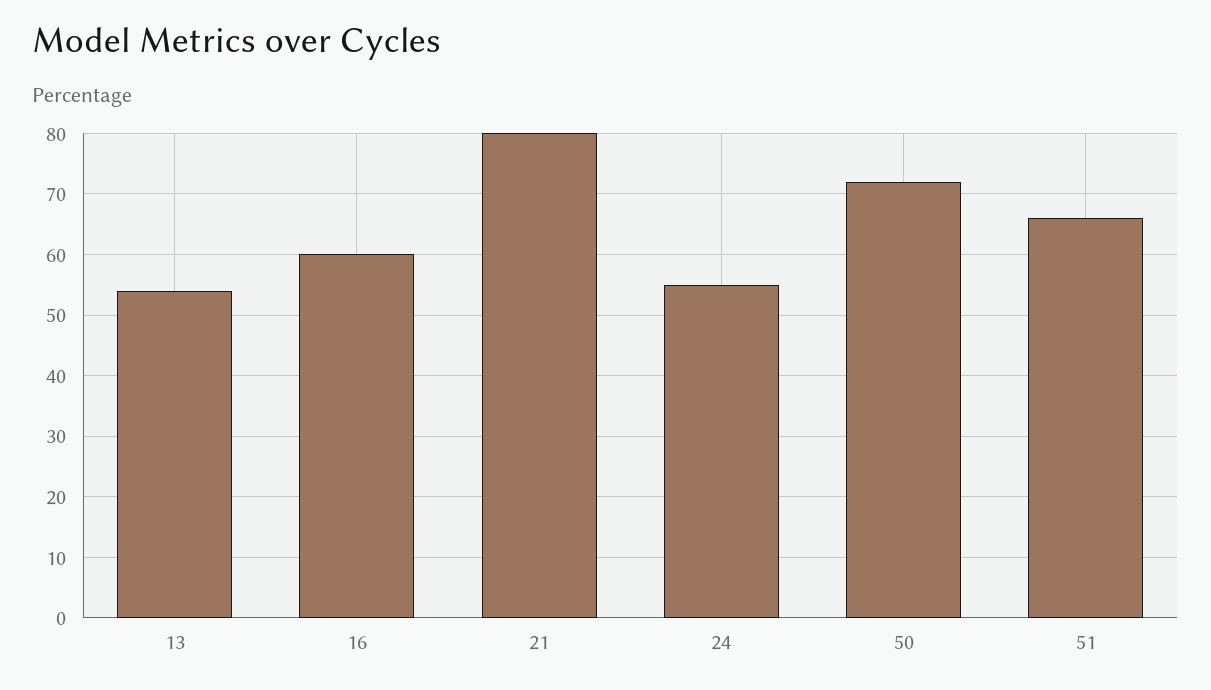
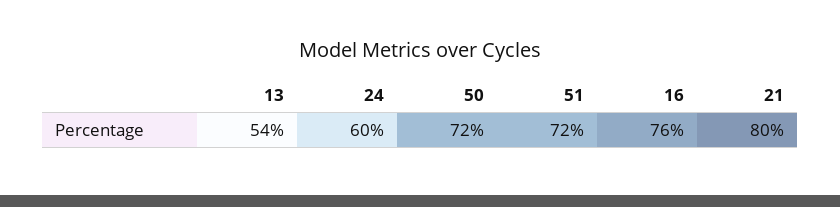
  {
    "13": 54,
-   "16": 60,
+   "16": 76,
    "21": 80,
-   "24": 55,
+   "24": 60,
    "50": 72,
-   "51": 66
+   "51": 72
  }

